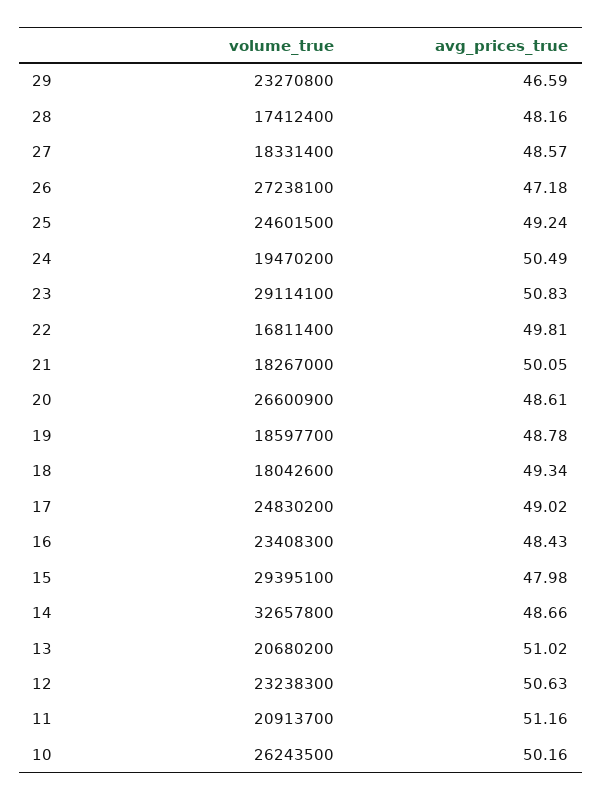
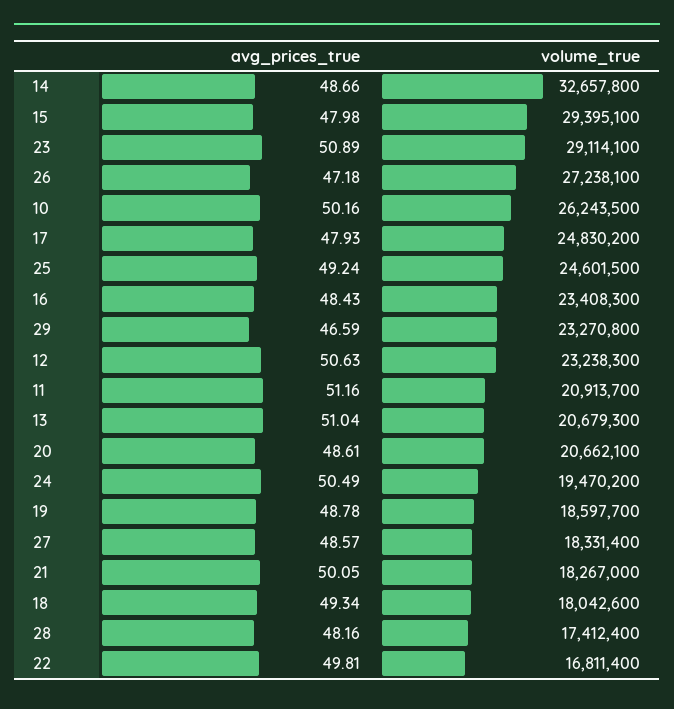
  {
    "volume_true": {
      "29": 23270800,
      "28": 17412400,
      "27": 18331400,
      "26": 27238100,
      "25": 24601500,
      "24": 19470200,
      "23": 29114100,
      "22": 16811400,
      "21": 18267000,
-     "20": 26600900,
+     "20": 20662100,
      "19": 18597700,
      "18": 18042600,
      "17": 24830200,
      "16": 23408300,
      "15": 29395100,
      "14": 32657800,
-     "13": 20680200,
+     "13": 20679300,
      "12": 23238300,
      "11": 20913700,
      "10": 26243500
    },
    "avg_prices_true": {
      "29": 46.59,
      "28": 48.16,
      "27": 48.57,
      "26": 47.18,
      "25": 49.24,
      "24": 50.49,
-     "23": 50.83,
+     "23": 50.89,
      "22": 49.81,
      "21": 50.05,
      "20": 48.61,
      "19": 48.78,
      "18": 49.34,
-     "17": 49.02,
+     "17": 47.93,
      "16": 48.43,
      "15": 47.98,
      "14": 48.66,
-     "13": 51.02,
+     "13": 51.04,
      "12": 50.63,
      "11": 51.16,
      "10": 50.16
    }
  }

